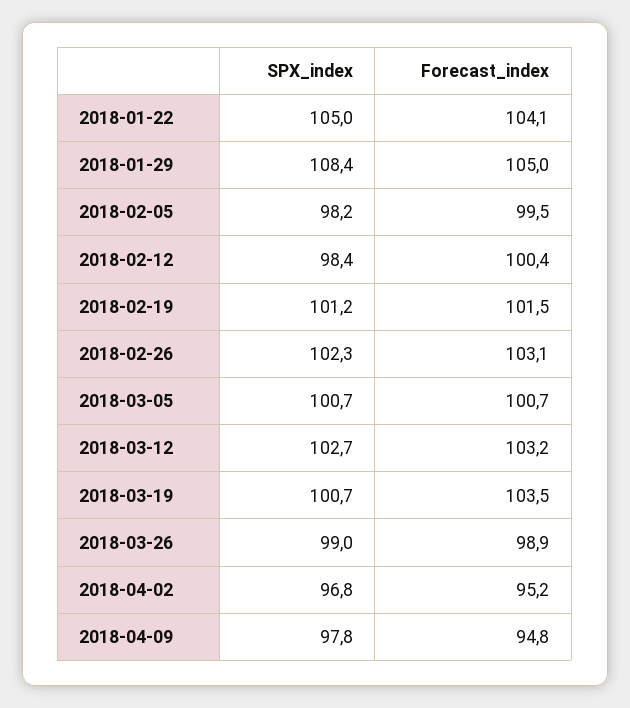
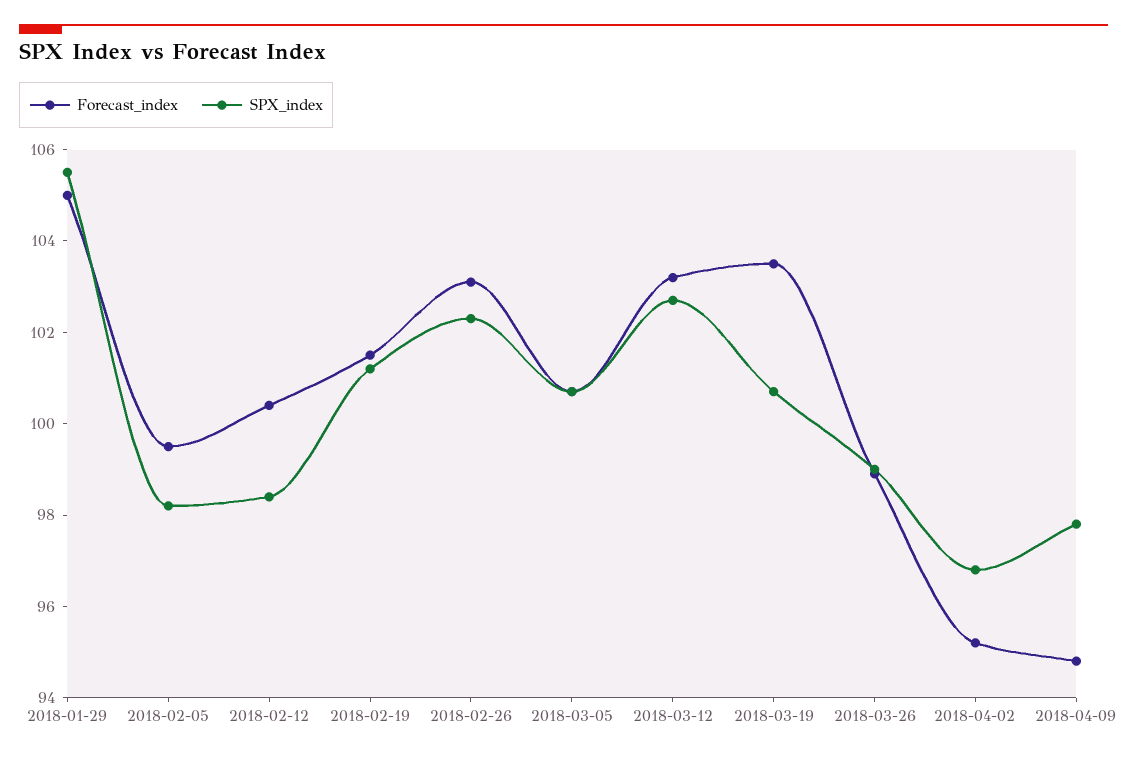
  {
    "SPX_index": {
-     "2018-01-22": 105,
-     "2018-01-29": 108.4,
+     "2018-01-29": 105.5,
      "2018-02-05": 98.2,
      "2018-02-12": 98.4,
      "2018-02-19": 101.2,
      "2018-02-26": 102.3,
      "2018-03-05": 100.7,
      "2018-03-12": 102.7,
      "2018-03-19": 100.7,
      "2018-03-26": 99,
      "2018-04-02": 96.8,
      "2018-04-09": 97.8
    },
    "Forecast_index": {
-     "2018-01-22": 104.1,
      "2018-01-29": 105,
      "2018-02-05": 99.5,
      "2018-02-12": 100.4,
      "2018-02-19": 101.5,
      "2018-02-26": 103.1,
      "2018-03-05": 100.7,
      "2018-03-12": 103.2,
      "2018-03-19": 103.5,
      "2018-03-26": 98.9,
      "2018-04-02": 95.2,
      "2018-04-09": 94.8
    }
  }

